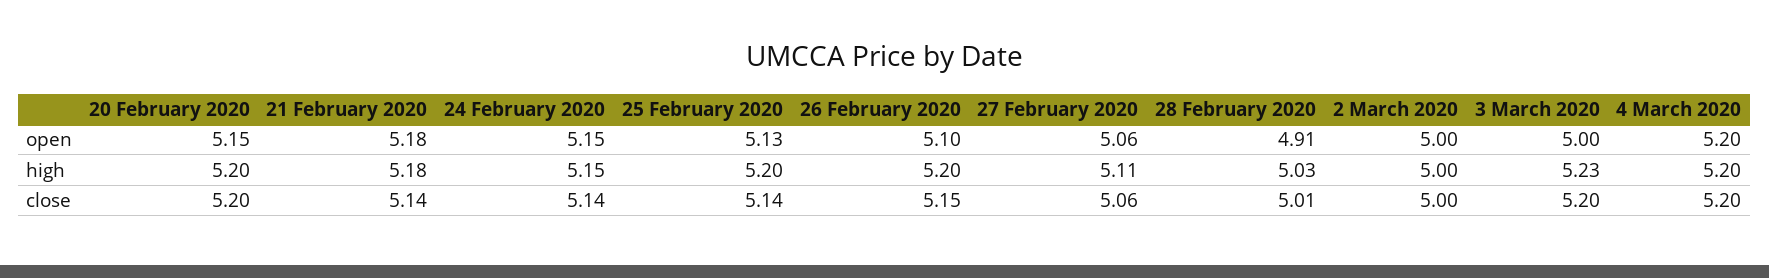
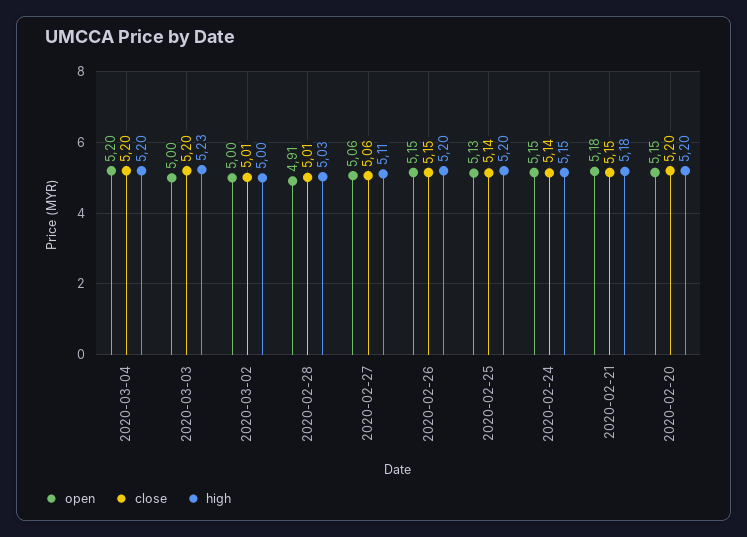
  {
    "open": {
      "20 February 2020": 5.15,
      "21 February 2020": 5.18,
      "24 February 2020": 5.15,
      "25 February 2020": 5.13,
-     "26 February 2020": 5.1,
+     "26 February 2020": 5.15,
      "27 February 2020": 5.06,
      "28 February 2020": 4.91,
      "2 March 2020": 5,
      "3 March 2020": 5,
      "4 March 2020": 5.2
    },
    "high": {
      "20 February 2020": 5.2,
      "21 February 2020": 5.18,
      "24 February 2020": 5.15,
      "25 February 2020": 5.2,
      "26 February 2020": 5.2,
      "27 February 2020": 5.11,
      "28 February 2020": 5.03,
      "2 March 2020": 5,
      "3 March 2020": 5.23,
      "4 March 2020": 5.2
    },
    "close": {
      "20 February 2020": 5.2,
-     "21 February 2020": 5.14,
+     "21 February 2020": 5.15,
      "24 February 2020": 5.14,
      "25 February 2020": 5.14,
      "26 February 2020": 5.15,
      "27 February 2020": 5.06,
      "28 February 2020": 5.01,
-     "2 March 2020": 5,
+     "2 March 2020": 5.01,
      "3 March 2020": 5.2,
      "4 March 2020": 5.2
    }
  }

